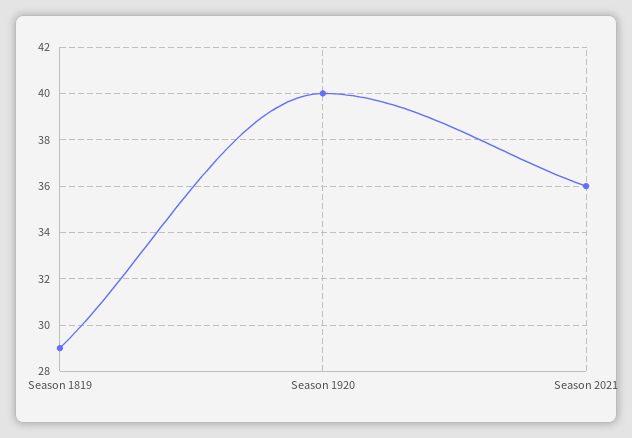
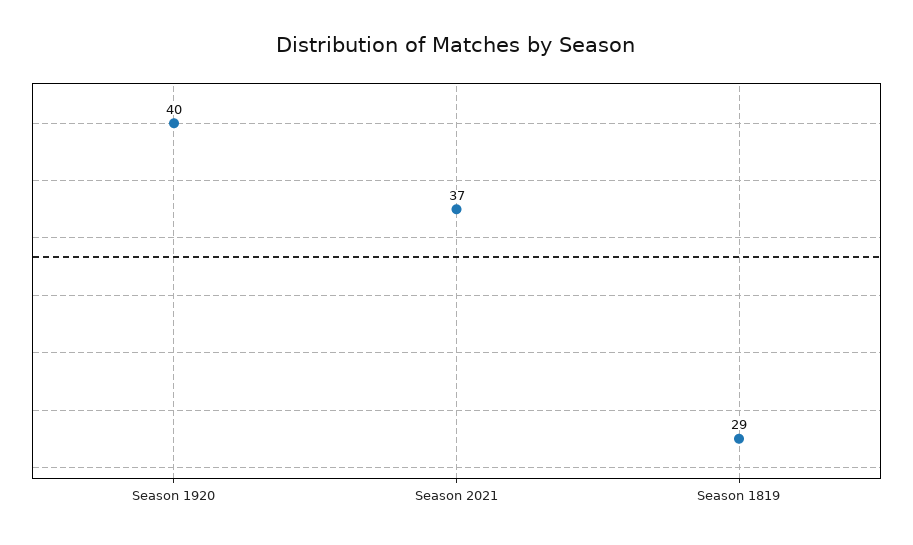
  {
    "Season 1819": 29,
    "Season 1920": 40,
-   "Season 2021": 36
+   "Season 2021": 37
  }

